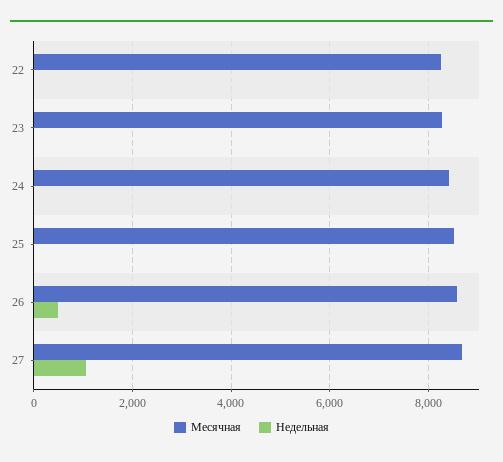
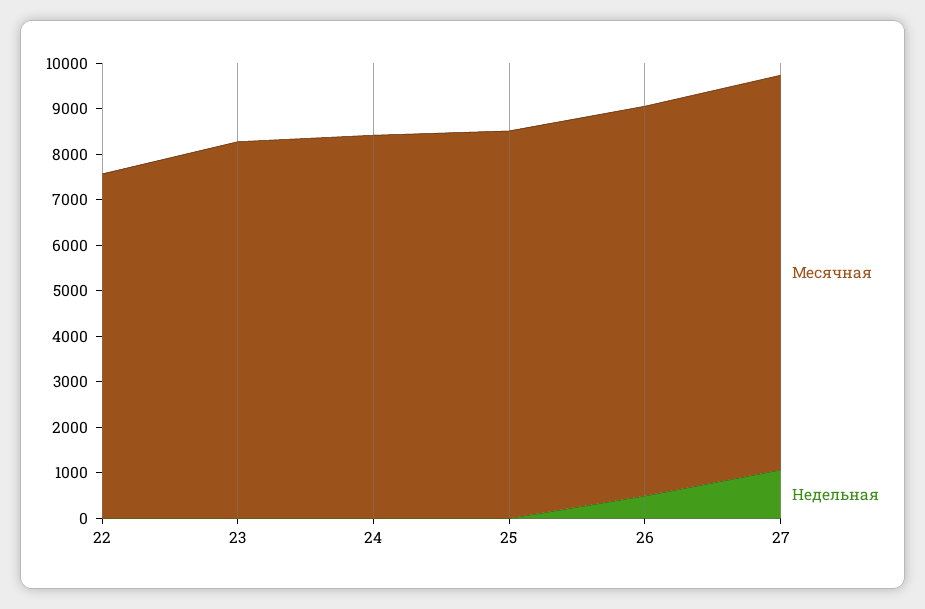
  {
    "Месячная": {
-     "22": 8200,
+     "22": 7600,
      "23": 8200,
      "24": 8400,
      "25": 8600,
      "26": 8600,
      "27": 8600
    },
    "Недельная": {
      "22": 0,
      "23": 0,
      "24": 0,
      "25": 0,
      "26": 400,
      "27": 1000
    }
  }

